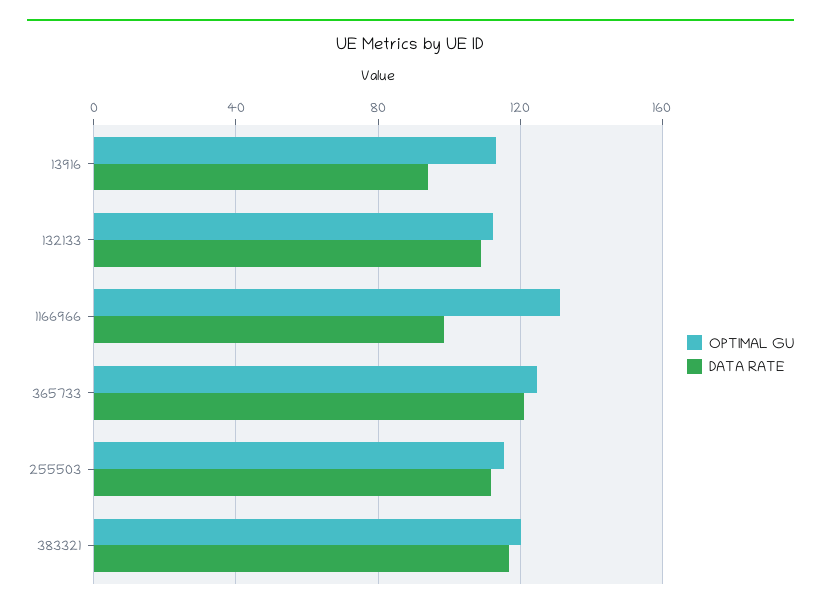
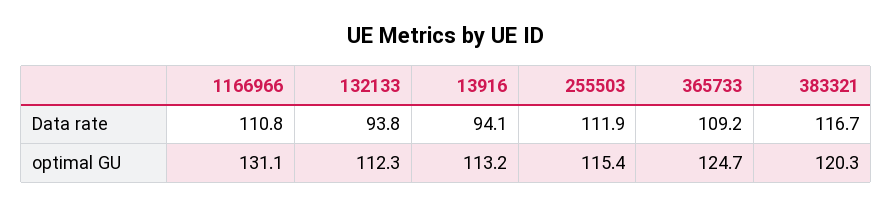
  {
    "OPTIMAL GU": {
      "13916": 113.2,
      "132133": 112.3,
      "1166966": 131.1,
      "365733": 124.7,
      "255503": 115.4,
      "383321": 120.3
    },
    "DATA RATE": {
      "13916": 94.1,
-     "132133": 110,
+     "132133": 93.8,
-     "1166966": 100,
+     "1166966": 110.8,
-     "365733": 120,
+     "365733": 109.2,
      "255503": 111.9,
      "383321": 116.7
    }
  }

